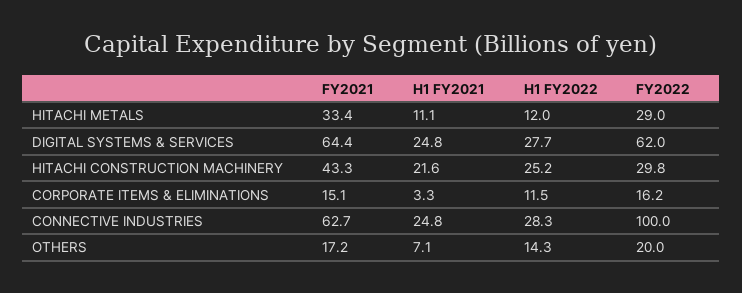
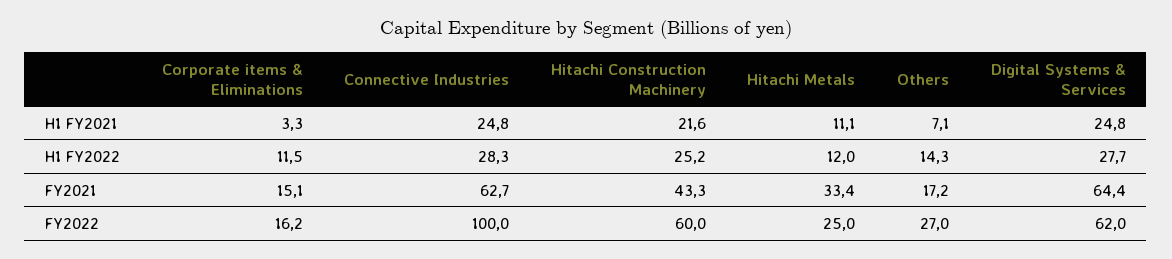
  {
    "FY2021": {
      "HITACHI METALS": 33.4,
      "DIGITAL SYSTEMS & SERVICES": 64.4,
      "HITACHI CONSTRUCTION MACHINERY": 43.3,
      "CORPORATE ITEMS & ELIMINATIONS": 15.1,
      "CONNECTIVE INDUSTRIES": 62.7,
      "OTHERS": 17.2
    },
    "H1 FY2021": {
      "HITACHI METALS": 11.1,
      "DIGITAL SYSTEMS & SERVICES": 24.8,
      "HITACHI CONSTRUCTION MACHINERY": 21.6,
      "CORPORATE ITEMS & ELIMINATIONS": 3.3,
      "CONNECTIVE INDUSTRIES": 24.8,
      "OTHERS": 7.1
    },
    "H1 FY2022": {
      "HITACHI METALS": 12,
      "DIGITAL SYSTEMS & SERVICES": 27.7,
      "HITACHI CONSTRUCTION MACHINERY": 25.2,
      "CORPORATE ITEMS & ELIMINATIONS": 11.5,
      "CONNECTIVE INDUSTRIES": 28.3,
      "OTHERS": 14.3
    },
    "FY2022": {
-     "HITACHI METALS": 29,
+     "HITACHI METALS": 25,
      "DIGITAL SYSTEMS & SERVICES": 62,
-     "HITACHI CONSTRUCTION MACHINERY": 29.8,
+     "HITACHI CONSTRUCTION MACHINERY": 60,
      "CORPORATE ITEMS & ELIMINATIONS": 16.2,
      "CONNECTIVE INDUSTRIES": 100,
-     "OTHERS": 20
+     "OTHERS": 27
    }
  }

